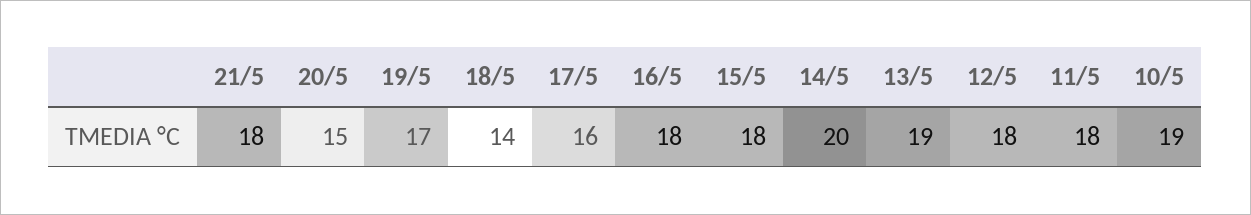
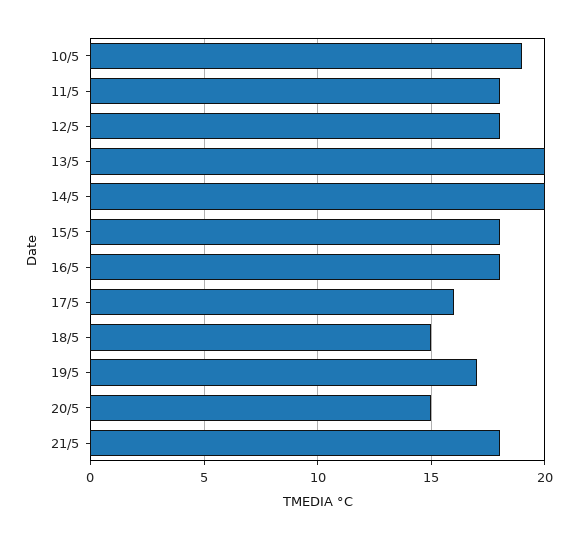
  {
    "21/5": 18,
    "20/5": 15,
    "19/5": 17,
-   "18/5": 14,
+   "18/5": 15,
    "17/5": 16,
    "16/5": 18,
    "15/5": 18,
    "14/5": 20,
-   "13/5": 19,
+   "13/5": 20,
    "12/5": 18,
    "11/5": 18,
    "10/5": 19
  }

